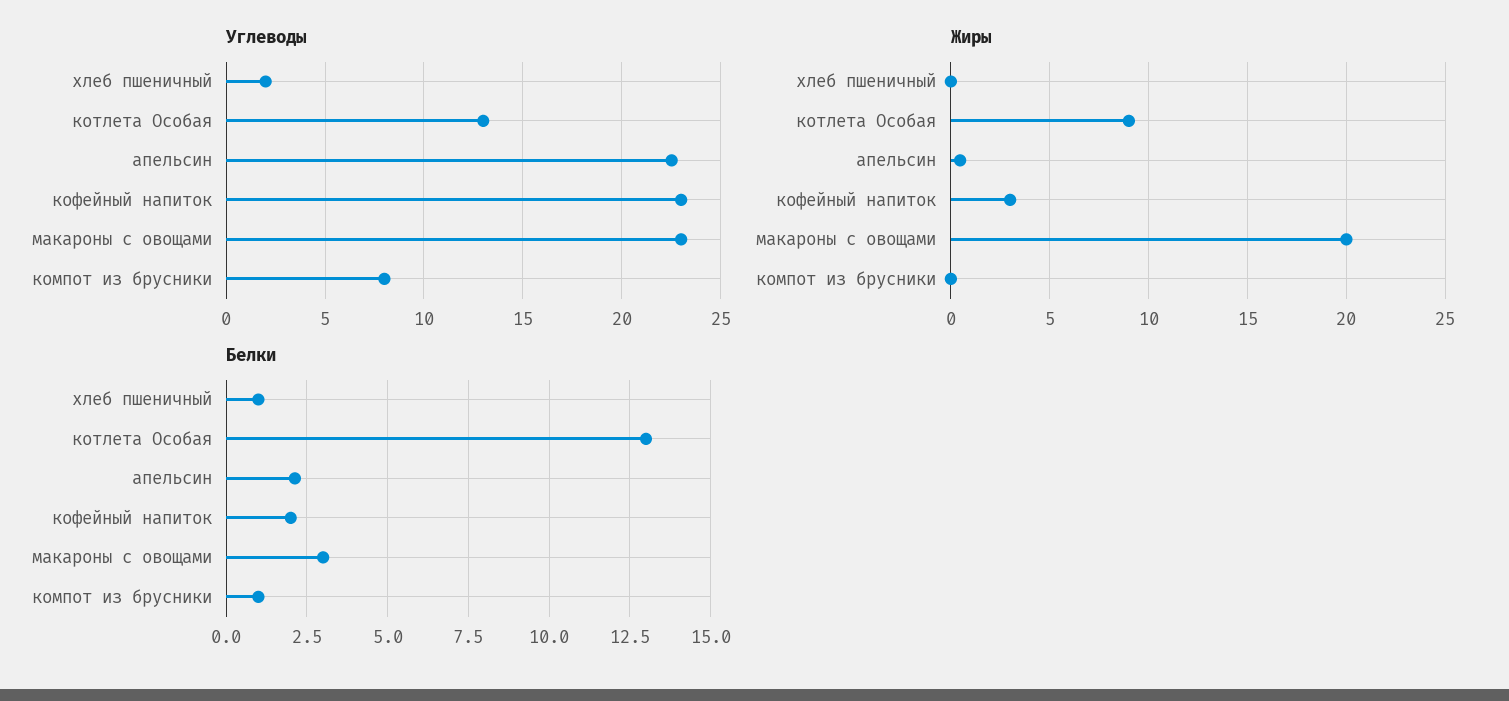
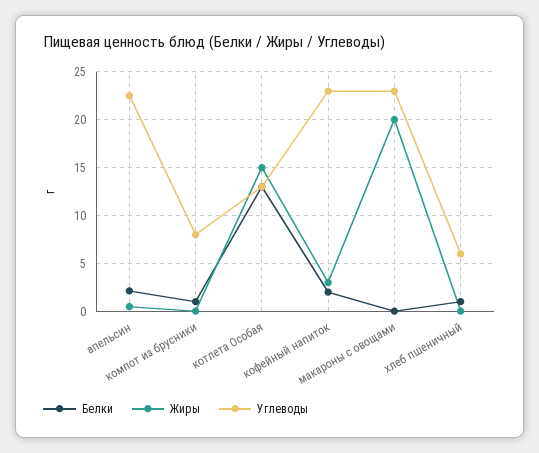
  {
    "Углеводы": {
-     "хлеб пшеничный": 2,
+     "хлеб пшеничный": 6,
      "котлета Особая": 13,
      "апельсин": 22.5,
      "кофейный напиток": 23,
      "макароны с овощами": 23,
      "компот из брусники": 8
    },
    "Жиры": {
      "хлеб пшеничный": 0,
-     "котлета Особая": 9,
+     "котлета Особая": 15,
      "апельсин": 0.5,
      "кофейный напиток": 3,
      "макароны с овощами": 20,
      "компот из брусники": 0
    },
    "Белки": {
      "хлеб пшеничный": 1,
      "котлета Особая": 13,
      "апельсин": 2.25,
      "кофейный напиток": 2,
-     "макароны с овощами": 3,
+     "макароны с овощами": 0,
      "компот из брусники": 1
    }
  }

